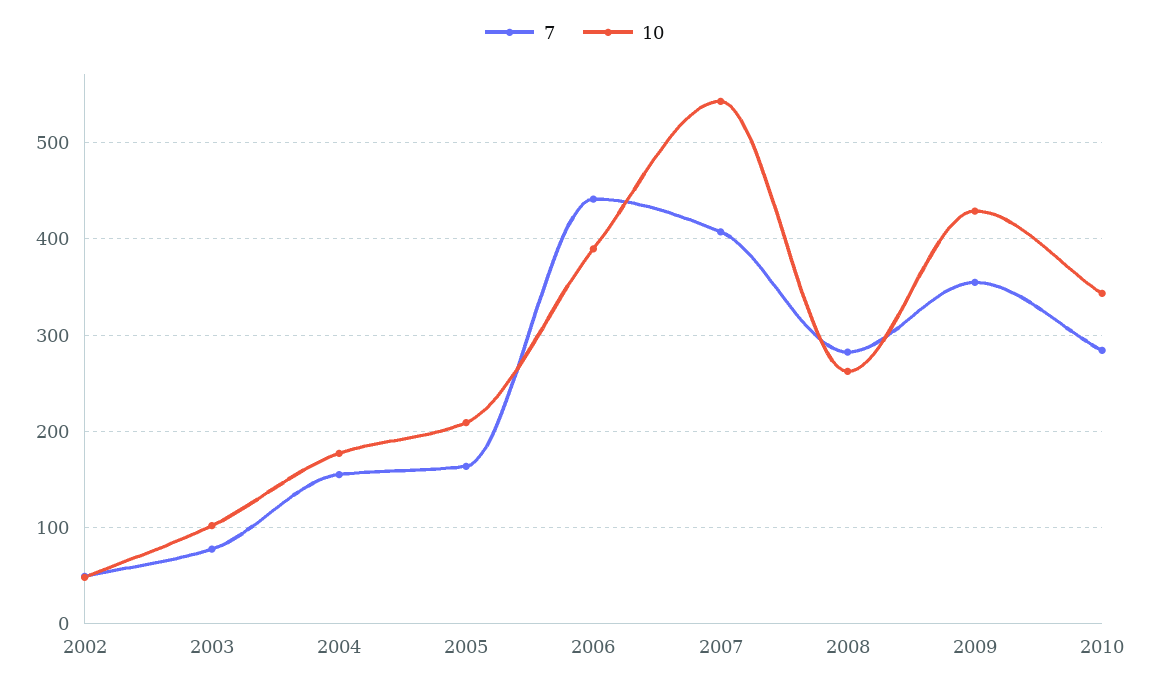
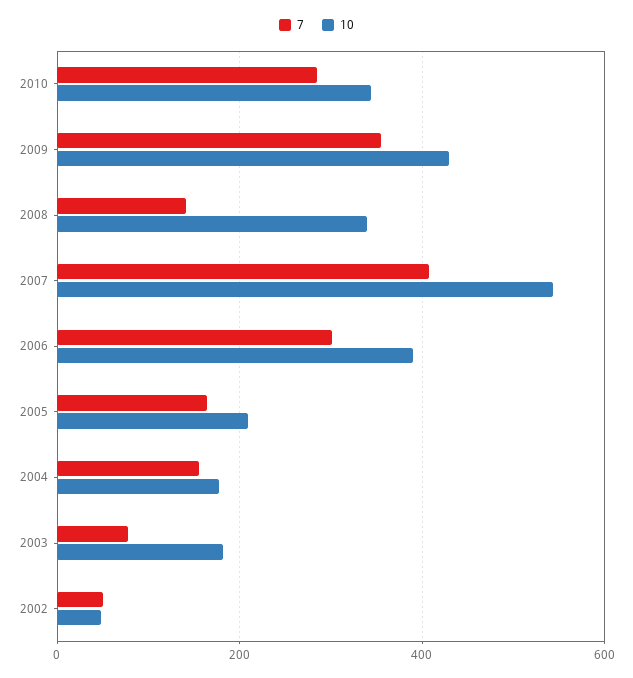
  {
    "7": {
      "2002": 50,
      "2003": 80,
      "2004": 160,
      "2005": 160,
-     "2006": 440,
+     "2006": 300,
      "2007": 410,
-     "2008": 280,
+     "2008": 140,
      "2009": 350,
      "2010": 280
    },
    "10": {
      "2002": 50,
-     "2003": 100,
+     "2003": 180,
      "2004": 180,
      "2005": 210,
      "2006": 390,
      "2007": 540,
-     "2008": 260,
+     "2008": 340,
      "2009": 430,
      "2010": 340
    }
  }

